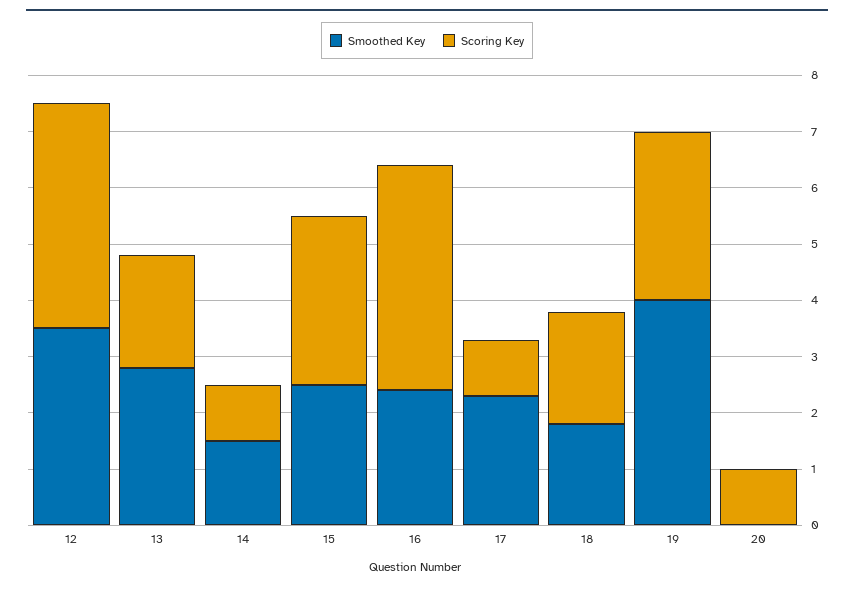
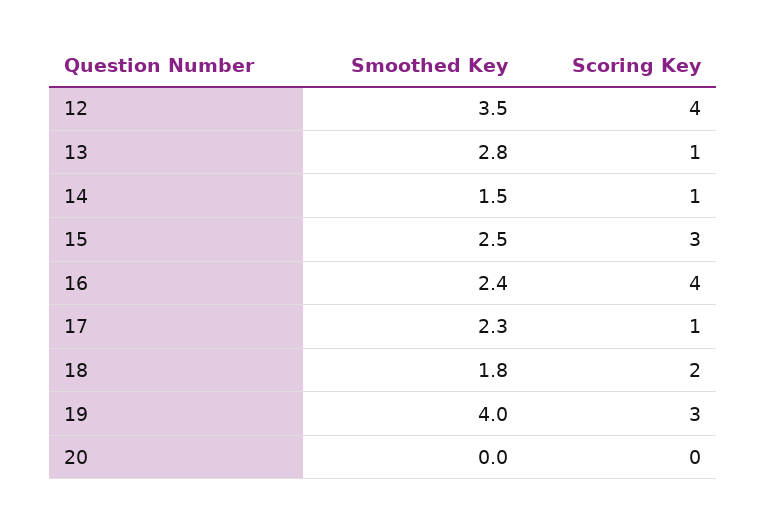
  {
    "Smoothed Key": {
      "12": 3.5,
      "13": 2.8,
      "14": 1.5,
      "15": 2.5,
      "16": 2.4,
      "17": 2.3,
      "18": 1.8,
      "19": 4,
      "20": 0
    },
    "Scoring Key": {
      "12": 4,
-     "13": 2,
+     "13": 1,
      "14": 1,
      "15": 3,
      "16": 4,
      "17": 1,
      "18": 2,
      "19": 3,
-     "20": 1
+     "20": 0
    }
  }

